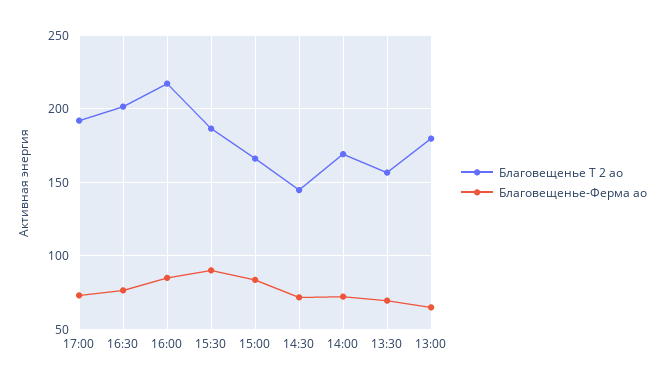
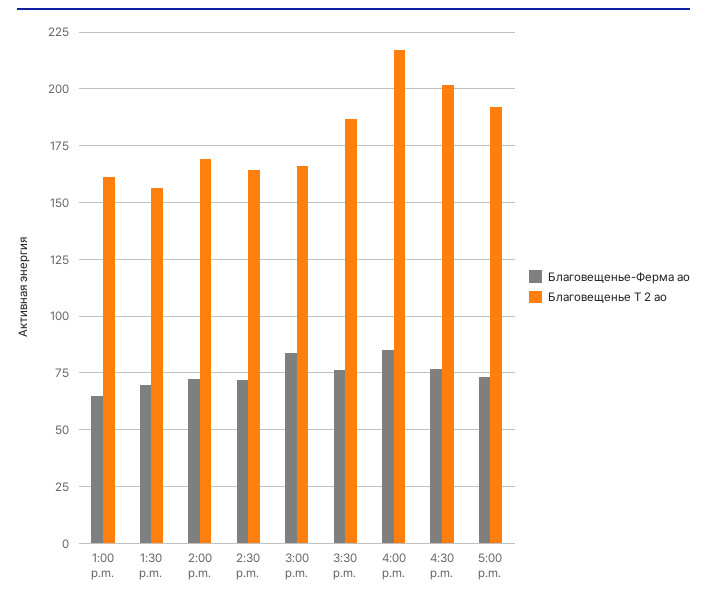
  {
    "Благовещенье Т 2 ао": {
      "17:00": 190,
      "16:30": 200,
      "16:00": 215,
      "15:30": 185,
      "15:00": 165,
-     "14:30": 145,
+     "14:30": 165,
      "14:00": 170,
      "13:30": 155,
-     "13:00": 180
+     "13:00": 160
    },
    "Благовещенье-Ферма ао": {
      "17:00": 75,
      "16:30": 75,
      "16:00": 85,
-     "15:30": 90,
+     "15:30": 75,
      "15:00": 85,
      "14:30": 70,
      "14:00": 70,
      "13:30": 70,
      "13:00": 65
    }
  }

